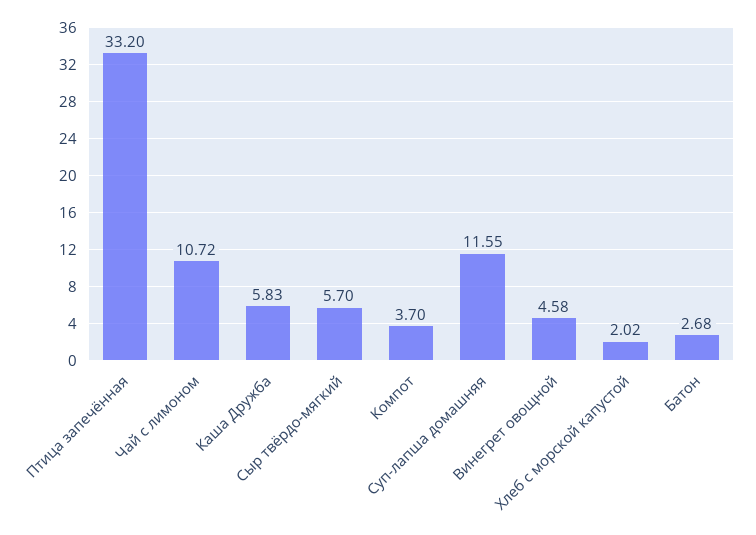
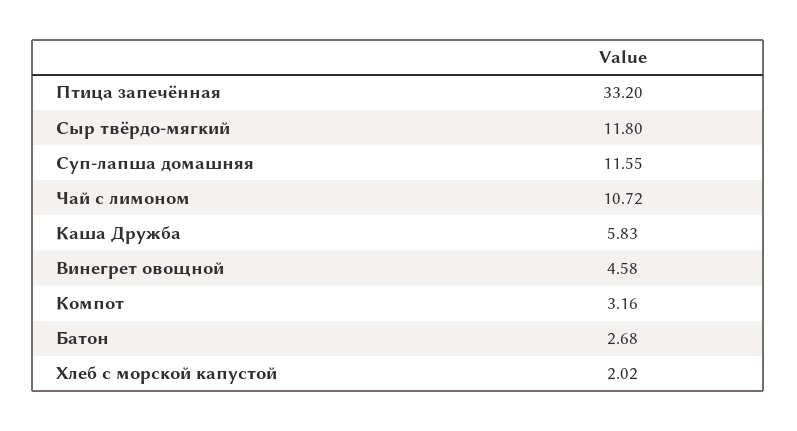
  {
    "Птица запечённая": 33.2,
    "Чай с лимоном": 10.72,
    "Каша Дружба": 5.83,
-   "Сыр твёрдо-мягкий": 5.7,
+   "Сыр твёрдо-мягкий": 11.8,
-   "Компот": 3.7,
+   "Компот": 3.16,
    "Суп-лапша домашняя": 11.55,
    "Винегрет овощной": 4.58,
    "Хлеб с морской капустой": 2.02,
    "Батон": 2.68
  }

